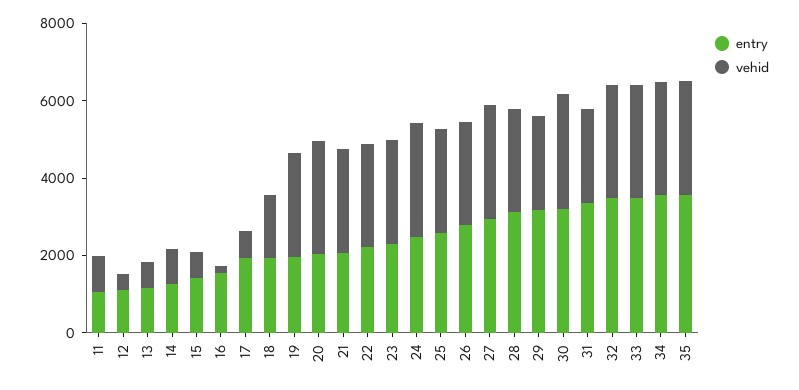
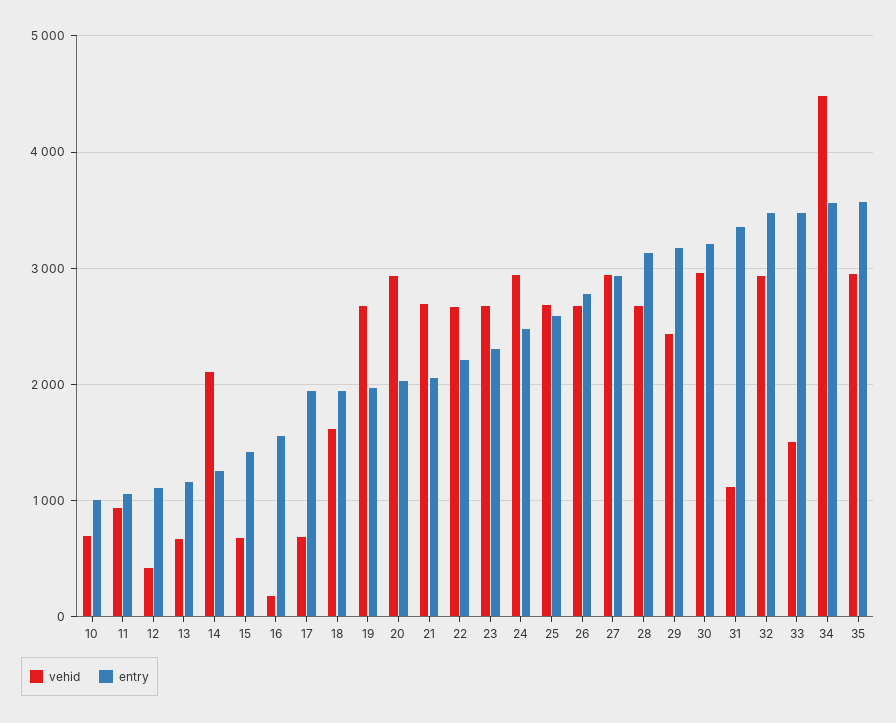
  {
    "entry": {
      "11": 1100,
      "12": 1100,
      "13": 1200,
      "14": 1300,
      "15": 1400,
      "16": 1600,
      "17": 1900,
      "18": 1900,
      "19": 2000,
      "20": 2000,
      "21": 2100,
      "22": 2200,
      "23": 2300,
      "24": 2500,
      "25": 2600,
      "26": 2800,
      "27": 2900,
      "28": 3100,
      "29": 3200,
      "30": 3200,
      "31": 3400,
      "32": 3500,
      "33": 3500,
      "34": 3600,
-     "35": 3600
+     "35": 3600,
+     "10": 1000
    },
    "vehid": {
      "11": 900,
      "12": 400,
      "13": 700,
-     "14": 1000,
+     "14": 2100,
      "15": 700,
      "16": 200,
      "17": 700,
      "18": 1600,
      "19": 2700,
      "20": 2900,
      "21": 2700,
      "22": 2700,
      "23": 2700,
      "24": 2900,
      "25": 2700,
      "26": 2700,
      "27": 2900,
      "28": 2700,
      "29": 2400,
      "30": 3000,
-     "31": 2500,
+     "31": 1100,
      "32": 2900,
-     "33": 3000,
+     "33": 1500,
-     "34": 3000,
+     "34": 4500,
-     "35": 3000
+     "35": 3000,
+     "10": 700
    }
  }

